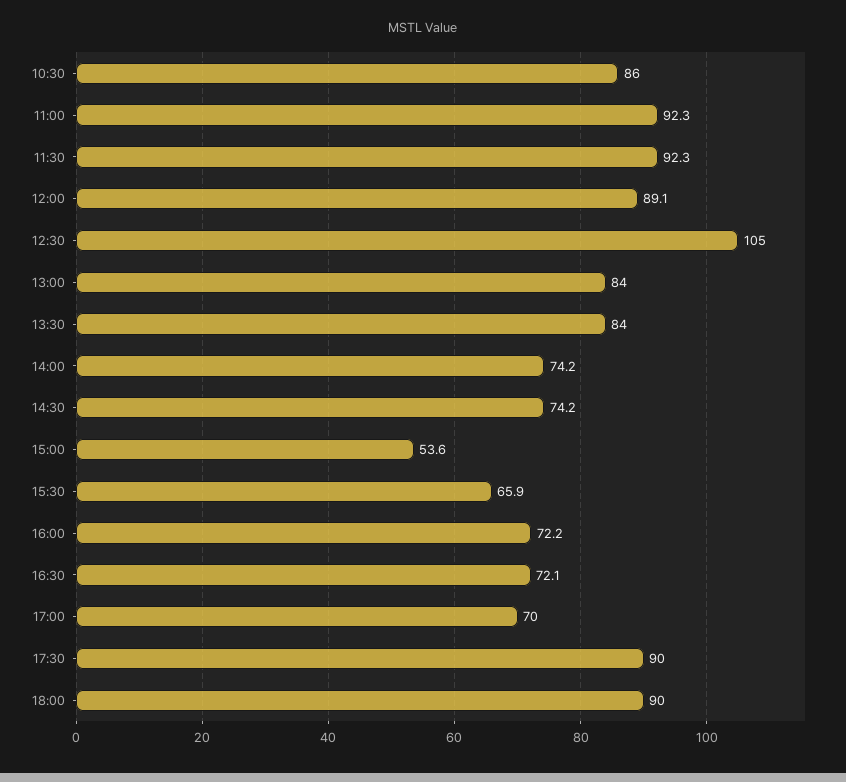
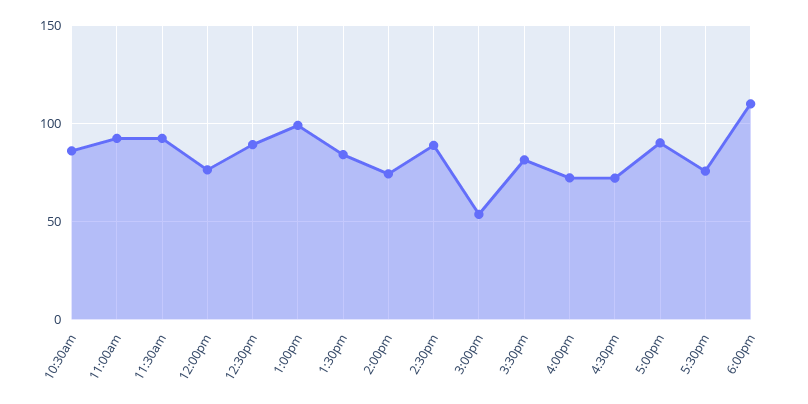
  {
    "10:30": 86,
    "11:00": 92.3,
    "11:30": 92.3,
-   "12:00": 89.1,
+   "12:00": 75,
-   "12:30": 105,
+   "12:30": 90,
-   "13:00": 84,
+   "13:00": 100,
    "13:30": 84,
    "14:00": 74.2,
-   "14:30": 74.2,
+   "14:30": 90,
    "15:00": 53.6,
-   "15:30": 65.9,
+   "15:30": 80,
    "16:00": 72.2,
    "16:30": 72.1,
-   "17:00": 70,
+   "17:00": 90,
-   "17:30": 90,
+   "17:30": 75,
-   "18:00": 90
+   "18:00": 110
  }

